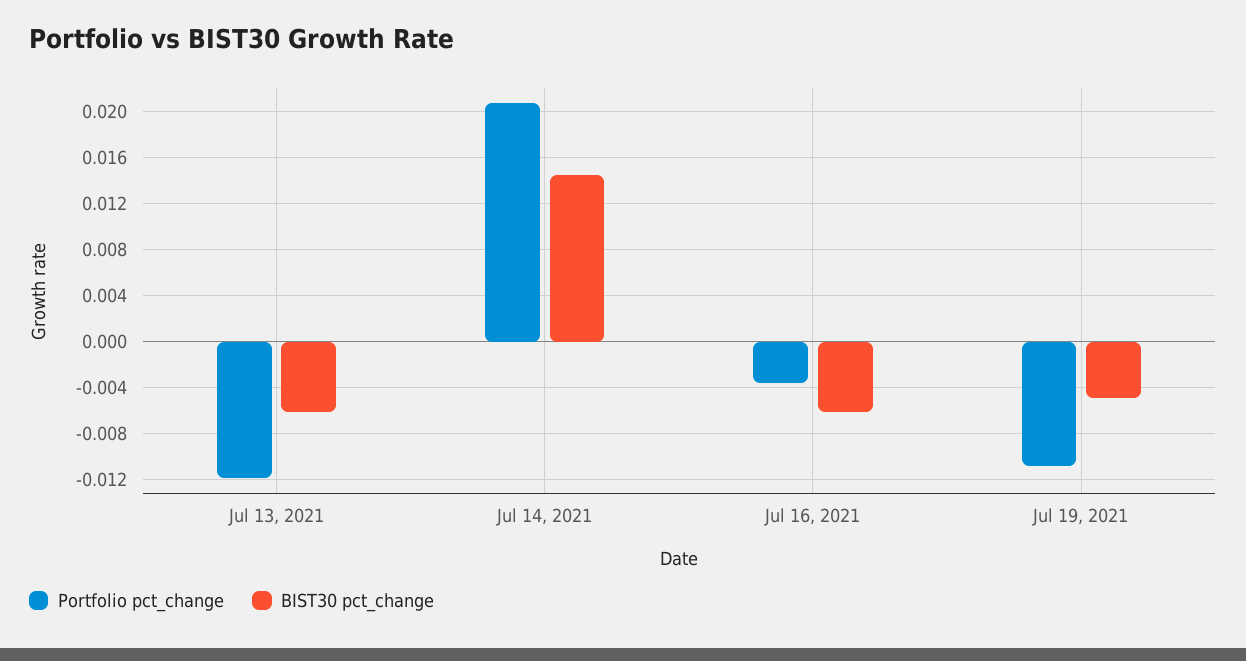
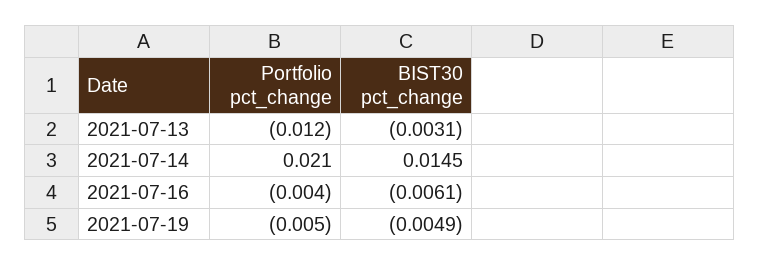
  {
    "Portfolio pct_change": {
      "Jul 13, 2021": -0.012,
      "Jul 14, 2021": 0.021,
      "Jul 16, 2021": -0.004,
-     "Jul 19, 2021": -0.011
+     "Jul 19, 2021": -0.005
    },
    "BIST30 pct_change": {
-     "Jul 13, 2021": -0.006,
+     "Jul 13, 2021": -0.0031,
      "Jul 14, 2021": 0.0145,
      "Jul 16, 2021": -0.0061,
      "Jul 19, 2021": -0.0049
    }
  }

